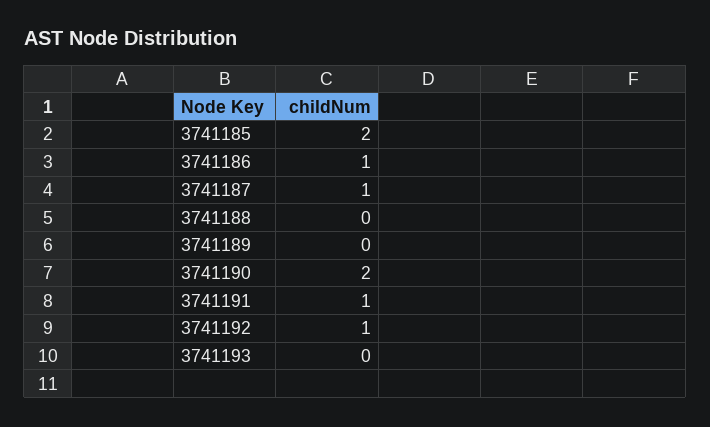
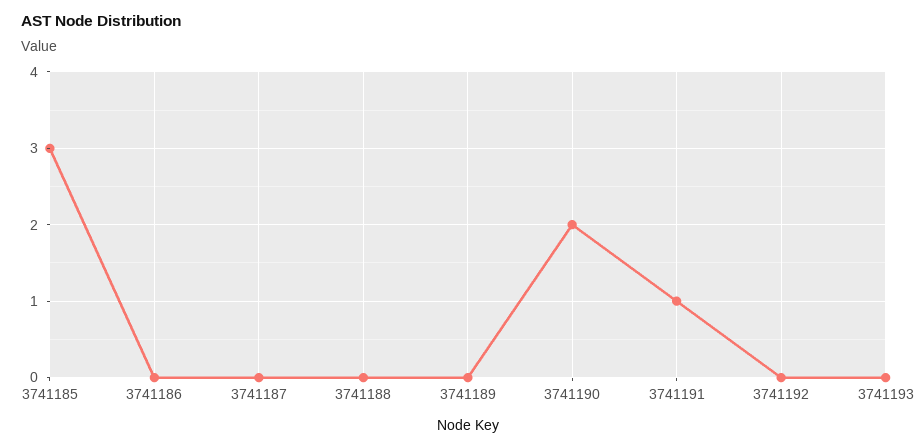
  {
-   "3741185": 2,
+   "3741185": 3,
-   "3741186": 1,
+   "3741186": 0,
-   "3741187": 1,
+   "3741187": 0,
    "3741188": 0,
    "3741189": 0,
    "3741190": 2,
    "3741191": 1,
-   "3741192": 1,
+   "3741192": 0,
    "3741193": 0
  }

